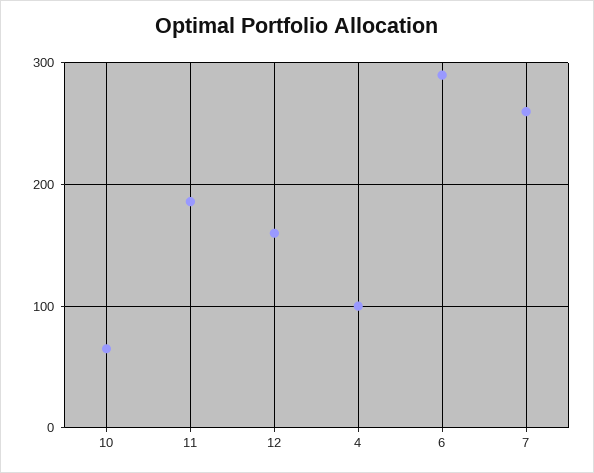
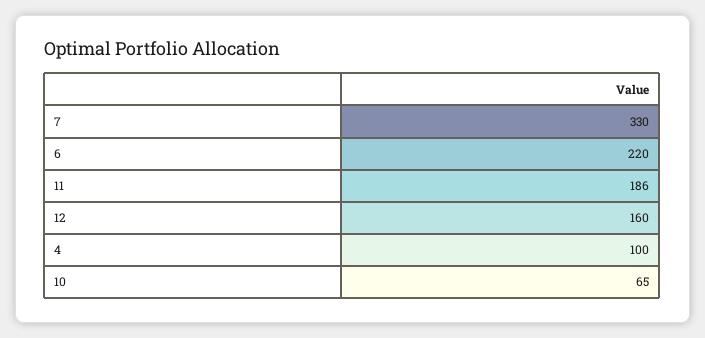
  {
    "10": 65,
    "11": 186,
    "12": 160,
    "4": 100,
-   "6": 290,
+   "6": 220,
-   "7": 260
+   "7": 330
  }

